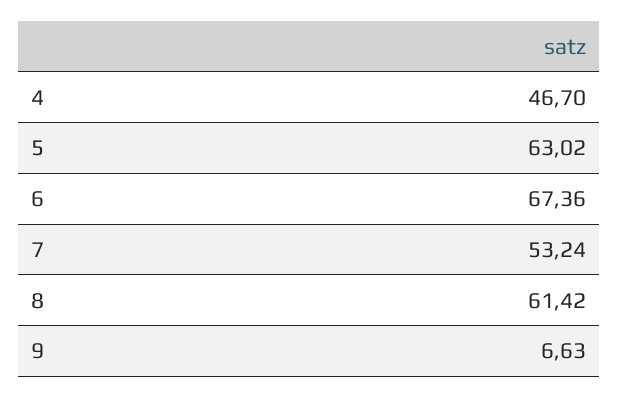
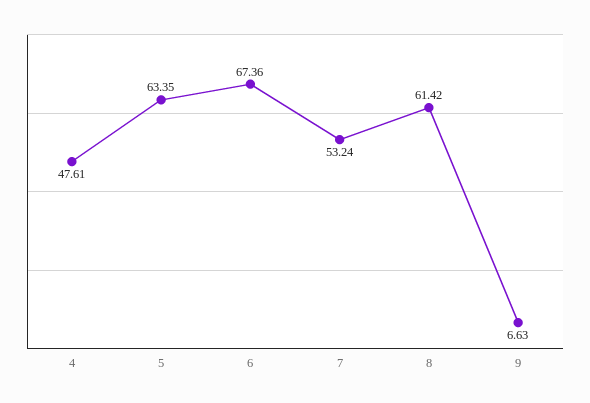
  {
-   "4": 46.7,
+   "4": 47.61,
-   "5": 63.02,
+   "5": 63.35,
    "6": 67.36,
    "7": 53.24,
    "8": 61.42,
    "9": 6.63
  }

